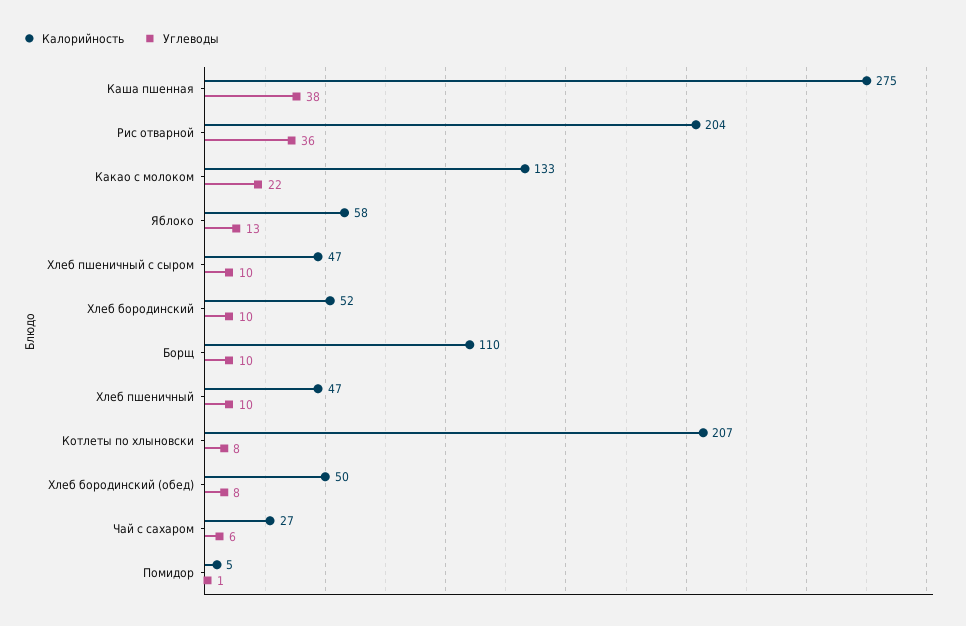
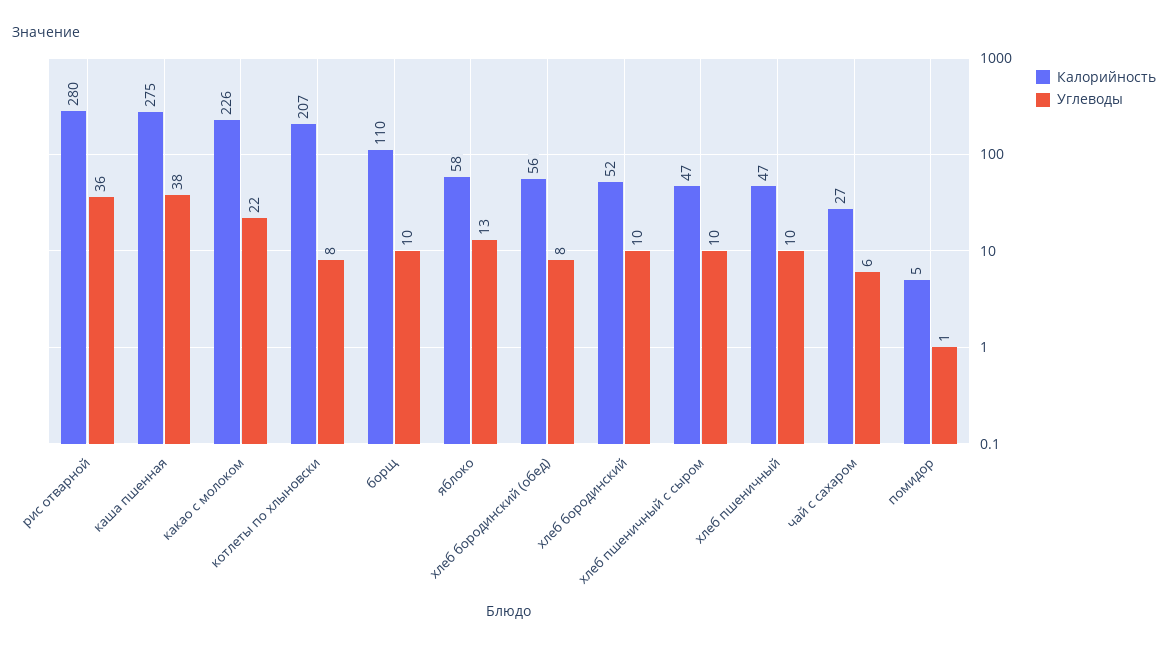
  {
    "Калорийность": {
      "Каша пшенная": 275,
-     "Рис отварной": 204,
+     "Рис отварной": 280,
-     "Какао с молоком": 133,
+     "Какао с молоком": 226,
      "Яблоко": 58,
      "Хлеб пшеничный с сыром": 47,
      "Хлеб бородинский": 52,
      "Борщ": 110,
      "Хлеб пшеничный": 47,
      "Котлеты по хлыновски": 207,
-     "Хлеб бородинский (обед)": 50,
+     "Хлеб бородинский (обед)": 56,
      "Чай с сахаром": 27,
      "Помидор": 5
    },
    "Углеводы": {
      "Каша пшенная": 38,
      "Рис отварной": 36,
      "Какао с молоком": 22,
      "Яблоко": 13,
      "Хлеб пшеничный с сыром": 10,
      "Хлеб бородинский": 10,
      "Борщ": 10,
      "Хлеб пшеничный": 10,
      "Котлеты по хлыновски": 8,
      "Хлеб бородинский (обед)": 8,
      "Чай с сахаром": 6,
      "Помидор": 1
    }
  }

